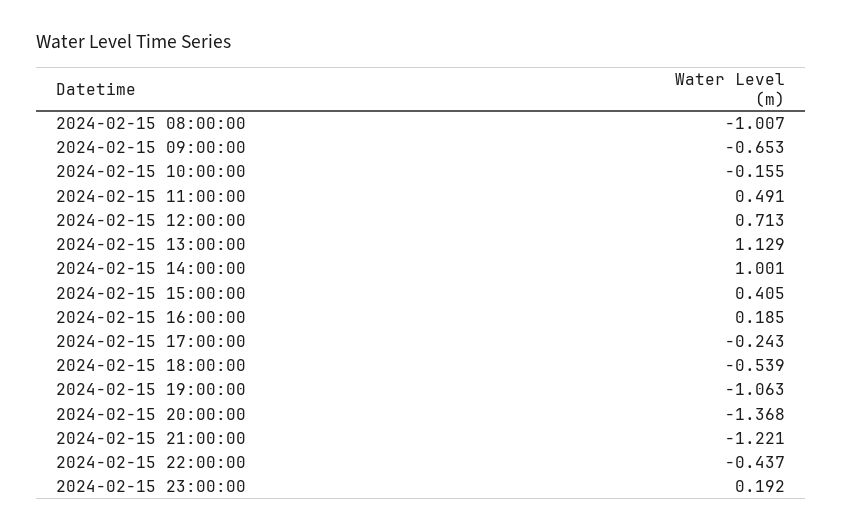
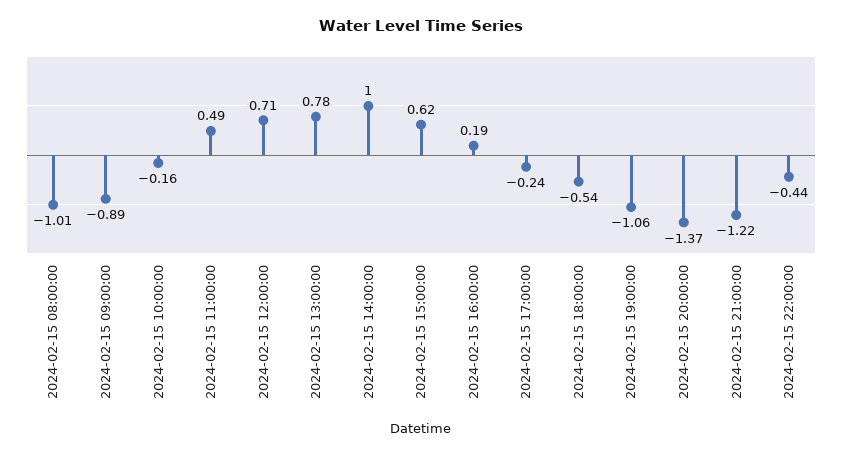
  {
    "2024-02-15 08:00:00": -1.007,
-   "2024-02-15 09:00:00": -0.653,
+   "2024-02-15 09:00:00": -0.89,
    "2024-02-15 10:00:00": -0.155,
    "2024-02-15 11:00:00": 0.491,
    "2024-02-15 12:00:00": 0.713,
-   "2024-02-15 13:00:00": 1.129,
+   "2024-02-15 13:00:00": 0.78,
    "2024-02-15 14:00:00": 1.001,
-   "2024-02-15 15:00:00": 0.405,
+   "2024-02-15 15:00:00": 0.62,
    "2024-02-15 16:00:00": 0.185,
    "2024-02-15 17:00:00": -0.243,
    "2024-02-15 18:00:00": -0.539,
    "2024-02-15 19:00:00": -1.063,
    "2024-02-15 20:00:00": -1.368,
    "2024-02-15 21:00:00": -1.221,
-   "2024-02-15 22:00:00": -0.437,
+   "2024-02-15 22:00:00": -0.437
-   "2024-02-15 23:00:00": 0.192
  }

